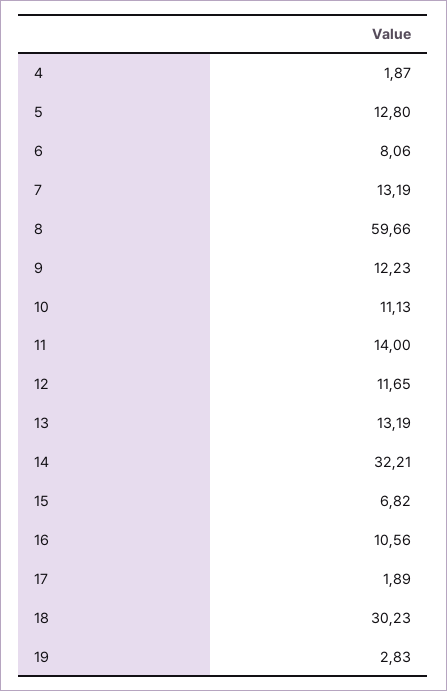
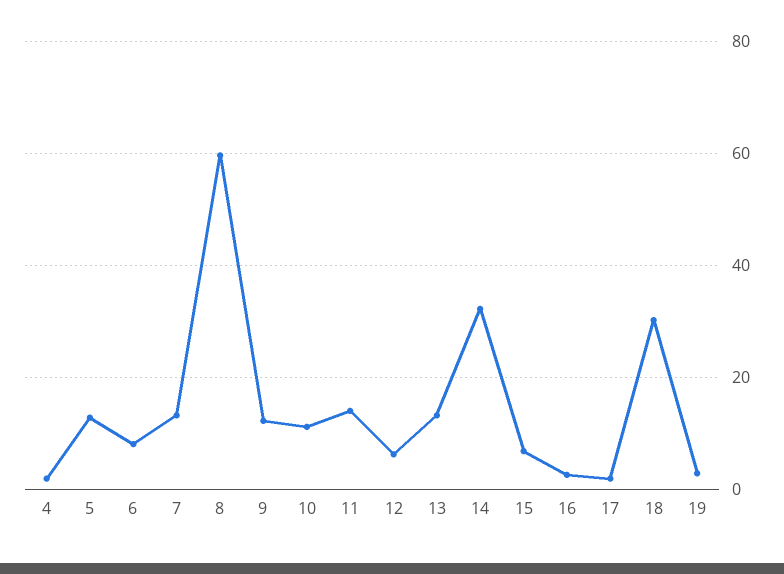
  {
    "4": 1.87,
    "5": 12.8,
    "6": 8.06,
    "7": 13.19,
    "8": 59.66,
    "9": 12.23,
    "10": 11.13,
    "11": 14,
-   "12": 11.65,
+   "12": 6,
    "13": 13.19,
    "14": 32.21,
    "15": 6.82,
-   "16": 10.56,
+   "16": 2,
    "17": 1.89,
    "18": 30.23,
    "19": 2.83
  }

